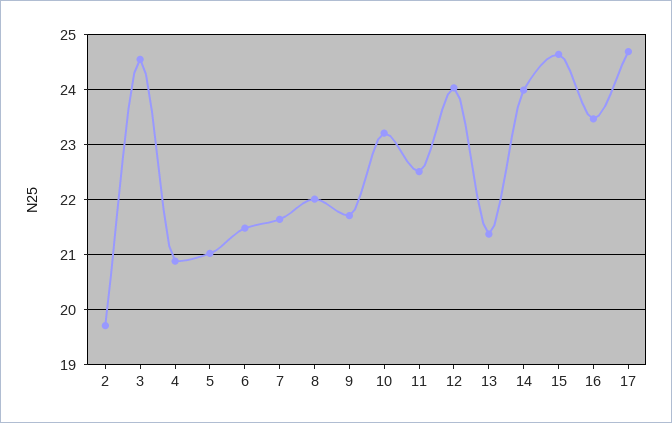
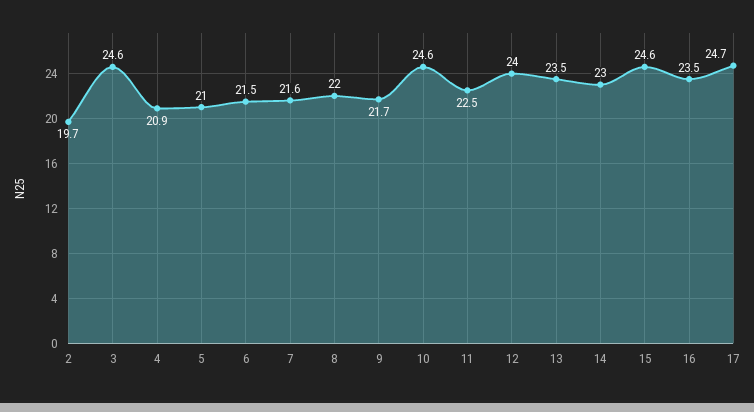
  {
    "2": 19.7,
    "3": 24.6,
    "4": 20.9,
    "5": 21,
    "6": 21.5,
    "7": 21.6,
    "8": 22,
    "9": 21.7,
-   "10": 23.2,
+   "10": 24.6,
    "11": 22.5,
    "12": 24,
-   "13": 21.4,
+   "13": 23.5,
-   "14": 24,
+   "14": 23,
    "15": 24.6,
    "16": 23.5,
    "17": 24.7
  }

